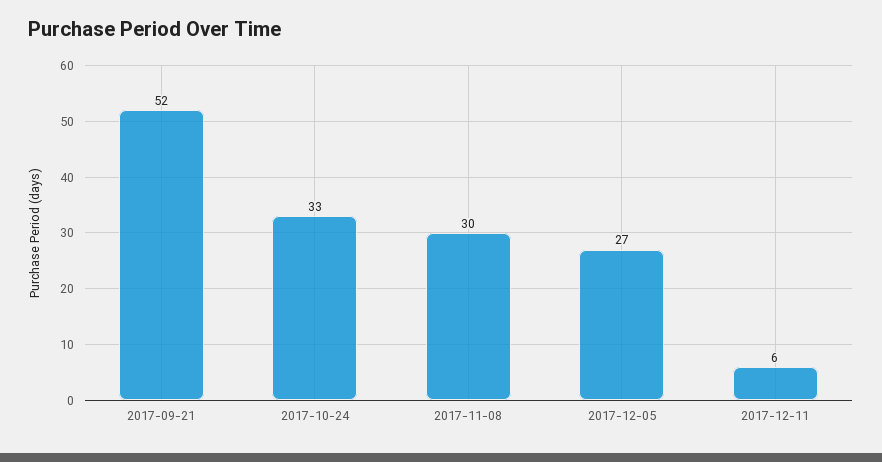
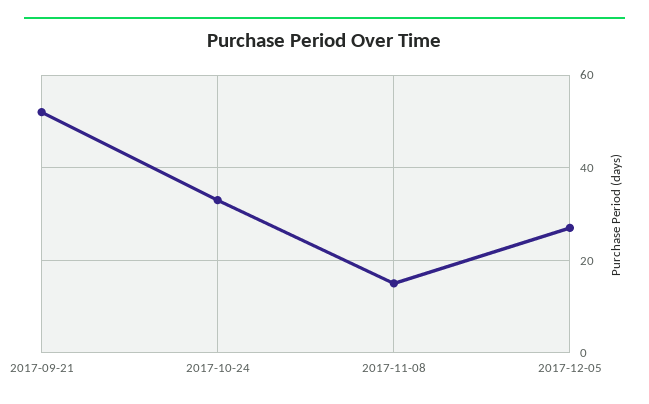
  {
    "2017-09-21": 52,
    "2017-10-24": 33,
-   "2017-11-08": 30,
+   "2017-11-08": 15,
-   "2017-12-05": 27,
+   "2017-12-05": 27
-   "2017-12-11": 6
  }

